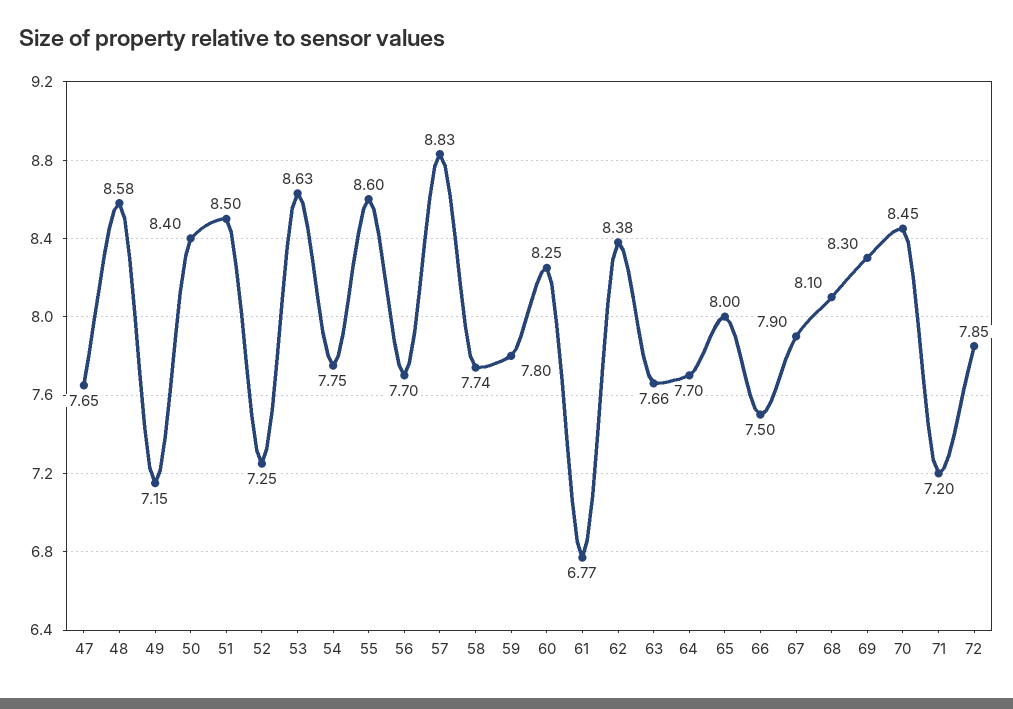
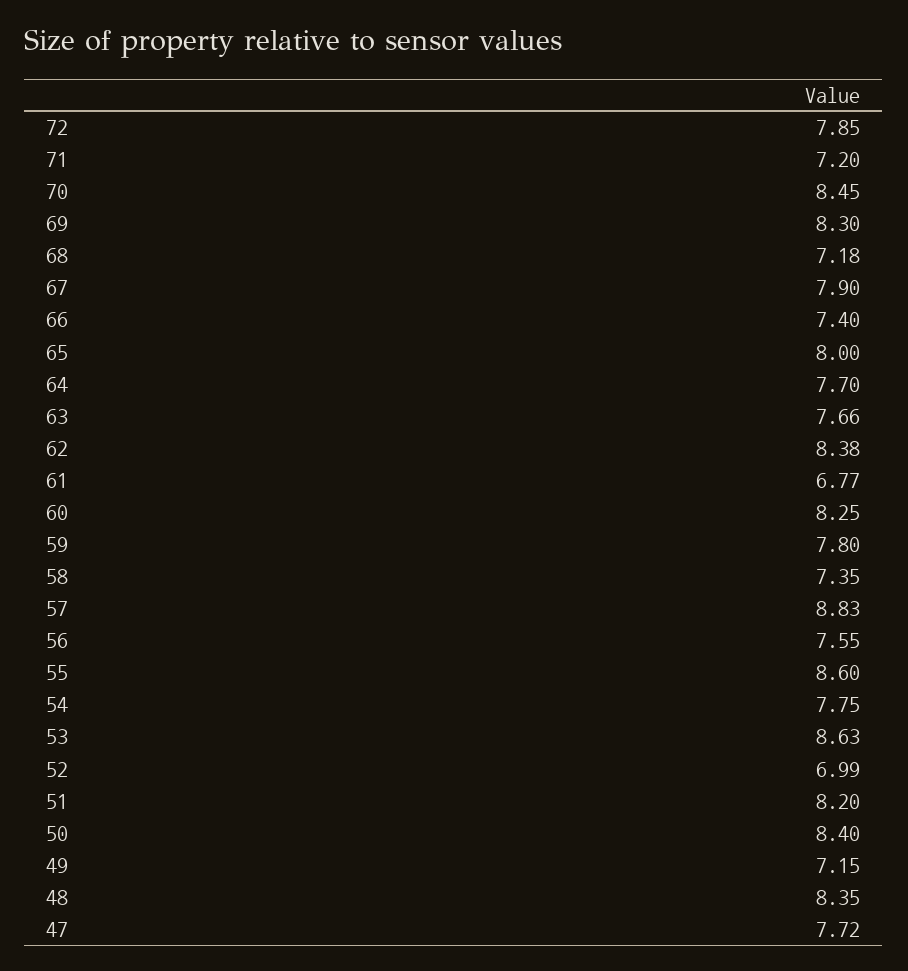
  {
-   "47": 7.65,
+   "47": 7.72,
-   "48": 8.58,
+   "48": 8.35,
    "49": 7.15,
    "50": 8.4,
-   "51": 8.5,
+   "51": 8.2,
-   "52": 7.25,
+   "52": 6.99,
    "53": 8.63,
    "54": 7.75,
    "55": 8.6,
-   "56": 7.7,
+   "56": 7.55,
    "57": 8.83,
-   "58": 7.74,
+   "58": 7.35,
    "59": 7.8,
    "60": 8.25,
    "61": 6.77,
    "62": 8.38,
    "63": 7.66,
    "64": 7.7,
    "65": 8,
-   "66": 7.5,
+   "66": 7.4,
    "67": 7.9,
-   "68": 8.1,
+   "68": 7.18,
    "69": 8.3,
    "70": 8.45,
    "71": 7.2,
    "72": 7.85
  }

